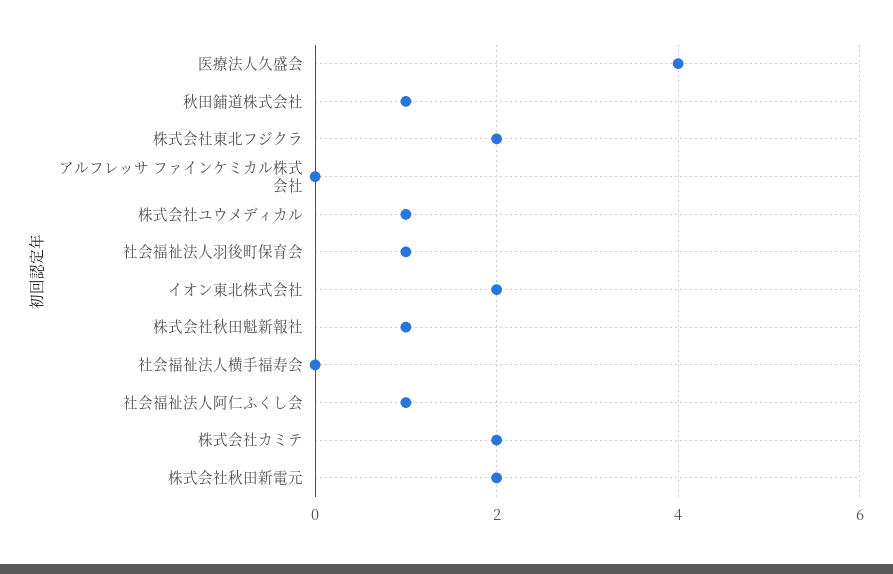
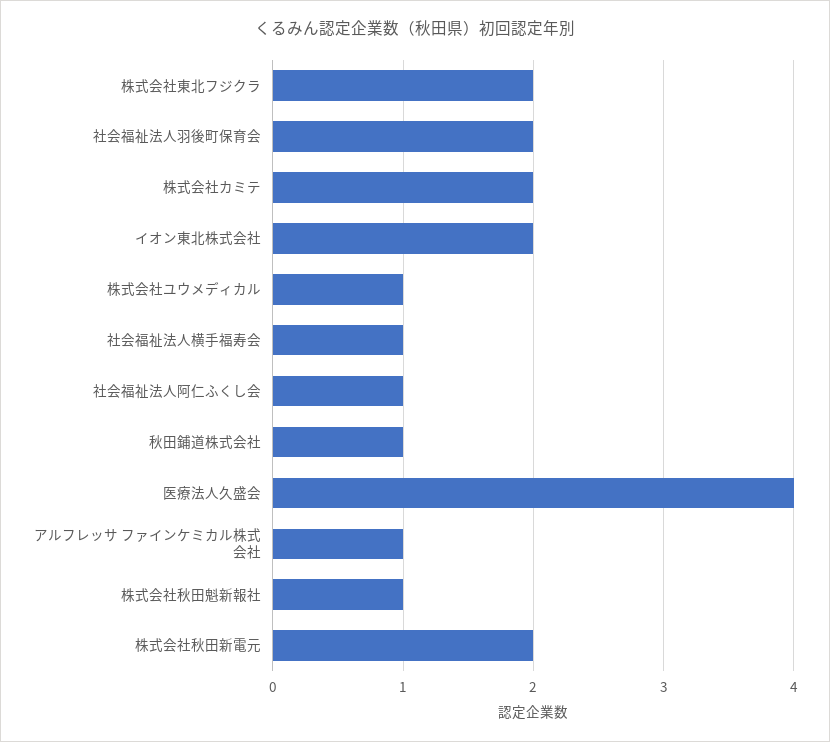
  {
    "医療法人久盛会": 4,
    "秋田鋪道株式会社": 1,
    "株式会社東北フジクラ": 2,
-   "アルフレッサ ファインケミカル株式会社": 0,
+   "アルフレッサ ファインケミカル株式会社": 1,
    "株式会社ユウメディカル": 1,
-   "社会福祉法人羽後町保育会": 1,
+   "社会福祉法人羽後町保育会": 2,
    "イオン東北株式会社": 2,
    "株式会社秋田魁新報社": 1,
-   "社会福祉法人横手福寿会": 0,
+   "社会福祉法人横手福寿会": 1,
    "社会福祉法人阿仁ふくし会": 1,
    "株式会社カミテ": 2,
    "株式会社秋田新電元": 2
  }

